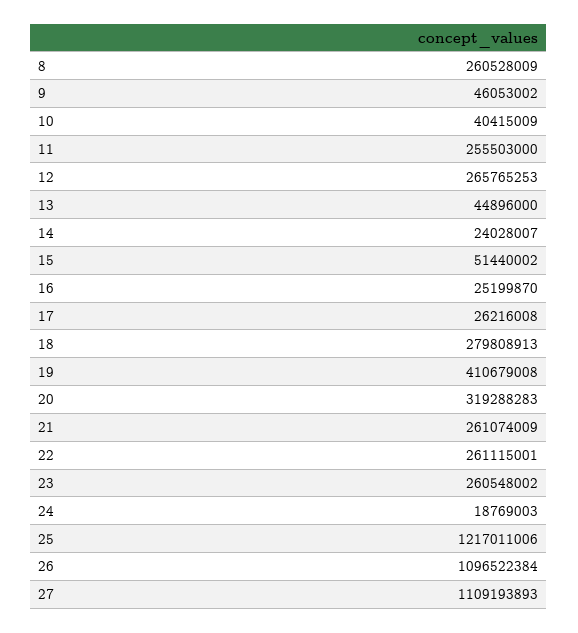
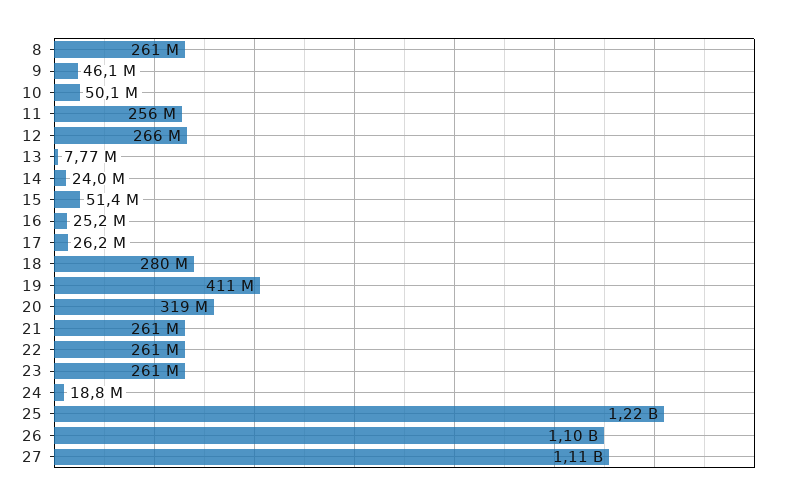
  {
    "8": 260528009,
    "9": 46053002,
-   "10": 40415009,
+   "10": 50100000,
    "11": 255503000,
    "12": 265765253,
-   "13": 44896000,
+   "13": 7770000,
    "14": 24028007,
    "15": 51440002,
    "16": 25199870,
    "17": 26216008,
    "18": 279808913,
    "19": 410679008,
    "20": 319288283,
    "21": 261074009,
    "22": 261115001,
    "23": 260548002,
    "24": 18769003,
    "25": 1217011006,
    "26": 1096522384,
    "27": 1109193893
  }

